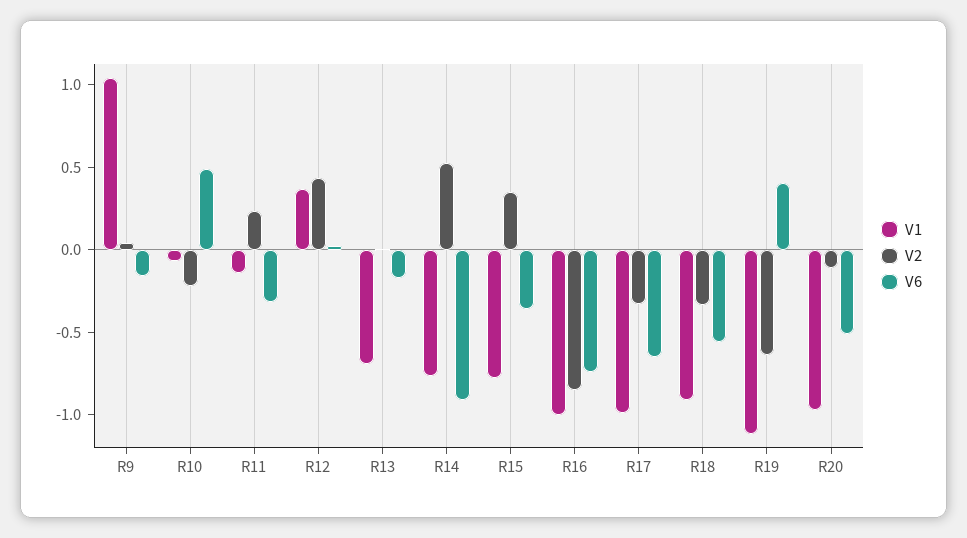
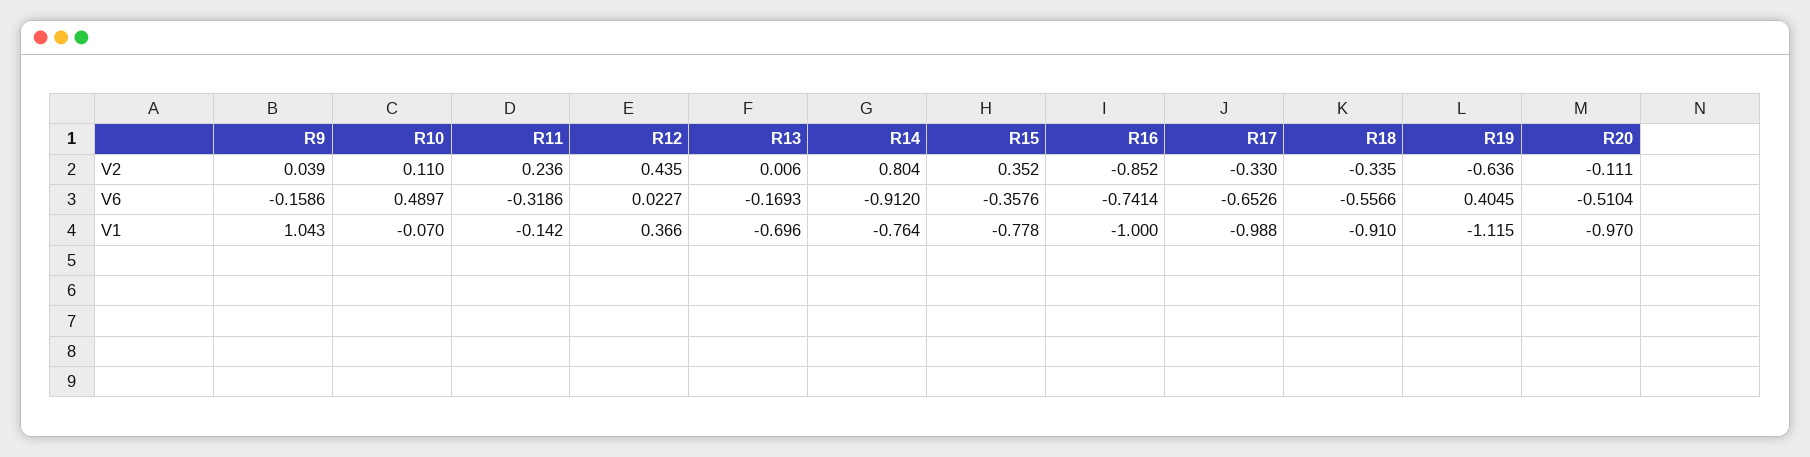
  {
    "V1": {
      "R9": 1.043,
      "R10": -0.07,
      "R11": -0.142,
      "R12": 0.366,
      "R13": -0.696,
      "R14": -0.764,
      "R15": -0.778,
      "R16": -1,
      "R17": -0.988,
      "R18": -0.91,
      "R19": -1.115,
      "R20": -0.97
    },
    "V2": {
      "R9": 0.039,
-     "R10": -0.2,
+     "R10": 0.11,
      "R11": 0.236,
      "R12": 0.435,
      "R13": 0.006,
-     "R14": 0.5,
+     "R14": 0.804,
      "R15": 0.352,
      "R16": -0.852,
      "R17": -0.33,
      "R18": -0.335,
      "R19": -0.636,
      "R20": -0.111
    },
    "V6": {
      "R9": -0.1586,
      "R10": 0.4897,
      "R11": -0.3186,
      "R12": 0.0227,
      "R13": -0.1693,
      "R14": -0.912,
      "R15": -0.3576,
      "R16": -0.7414,
      "R17": -0.6526,
      "R18": -0.5566,
      "R19": 0.4045,
      "R20": -0.5104
    }
  }

